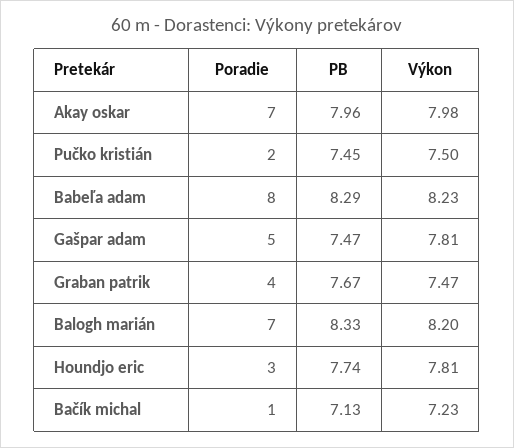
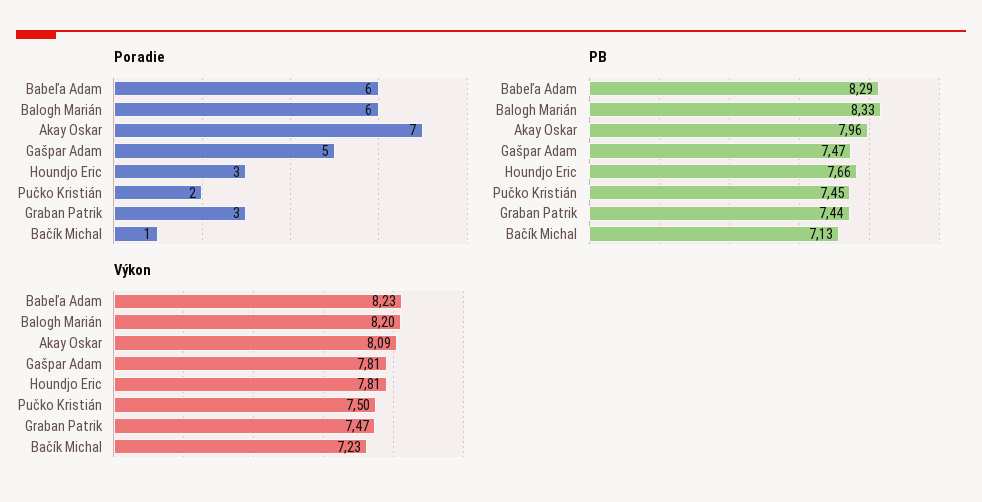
  {
    "Poradie": {
      "Akay oskar": 7,
      "Pučko kristián": 2,
-     "Babeľa adam": 8,
+     "Babeľa adam": 6,
      "Gašpar adam": 5,
-     "Graban patrik": 4,
+     "Graban patrik": 3,
-     "Balogh marián": 7,
+     "Balogh marián": 6,
      "Houndjo eric": 3,
      "Bačík michal": 1
    },
    "PB": {
      "Akay oskar": 7.96,
      "Pučko kristián": 7.45,
      "Babeľa adam": 8.29,
      "Gašpar adam": 7.47,
-     "Graban patrik": 7.67,
+     "Graban patrik": 7.44,
      "Balogh marián": 8.33,
-     "Houndjo eric": 7.74,
+     "Houndjo eric": 7.66,
      "Bačík michal": 7.13
    },
    "Výkon": {
-     "Akay oskar": 7.98,
+     "Akay oskar": 8.09,
      "Pučko kristián": 7.5,
      "Babeľa adam": 8.23,
      "Gašpar adam": 7.81,
      "Graban patrik": 7.47,
      "Balogh marián": 8.2,
      "Houndjo eric": 7.81,
      "Bačík michal": 7.23
    }
  }

